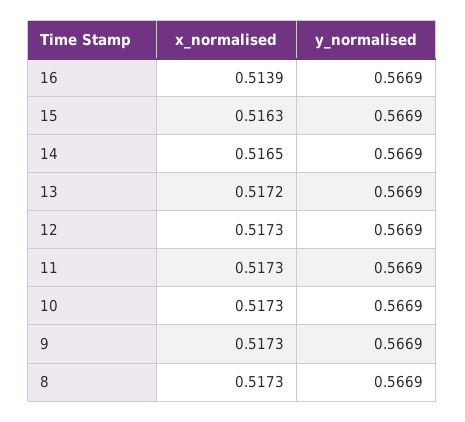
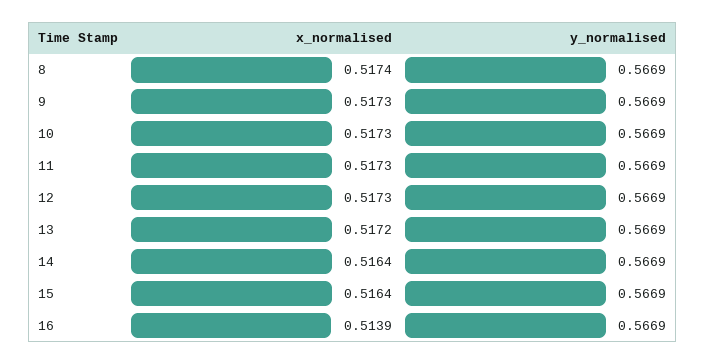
  {
    "x_normalised": {
      "16": 0.5139,
-     "15": 0.5163,
+     "15": 0.5164,
-     "14": 0.5165,
+     "14": 0.5164,
      "13": 0.5172,
      "12": 0.5173,
      "11": 0.5173,
      "10": 0.5173,
      "9": 0.5173,
-     "8": 0.5173
+     "8": 0.5174
    },
    "y_normalised": {
      "16": 0.5669,
      "15": 0.5669,
      "14": 0.5669,
      "13": 0.5669,
      "12": 0.5669,
      "11": 0.5669,
      "10": 0.5669,
      "9": 0.5669,
      "8": 0.5669
    }
  }

